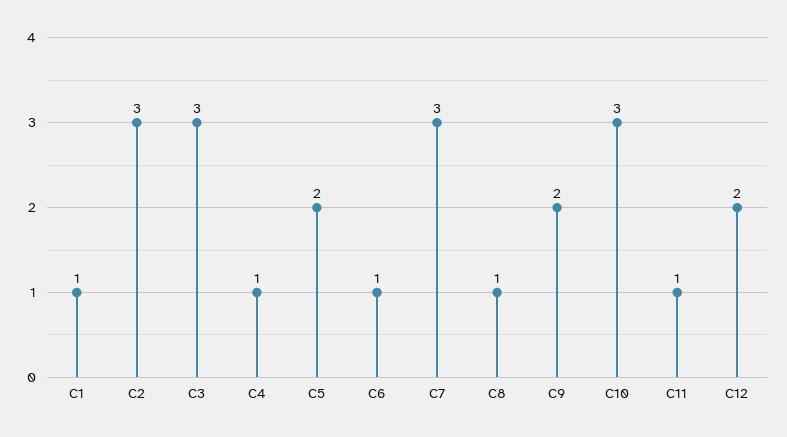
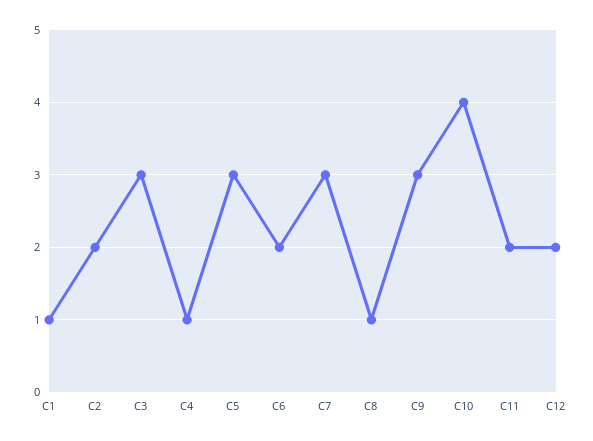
  {
    "C1": 1,
-   "C2": 3,
+   "C2": 2,
    "C3": 3,
    "C4": 1,
-   "C5": 2,
+   "C5": 3,
-   "C6": 1,
+   "C6": 2,
    "C7": 3,
    "C8": 1,
-   "C9": 2,
+   "C9": 3,
-   "C10": 3,
+   "C10": 4,
-   "C11": 1,
+   "C11": 2,
    "C12": 2
  }

